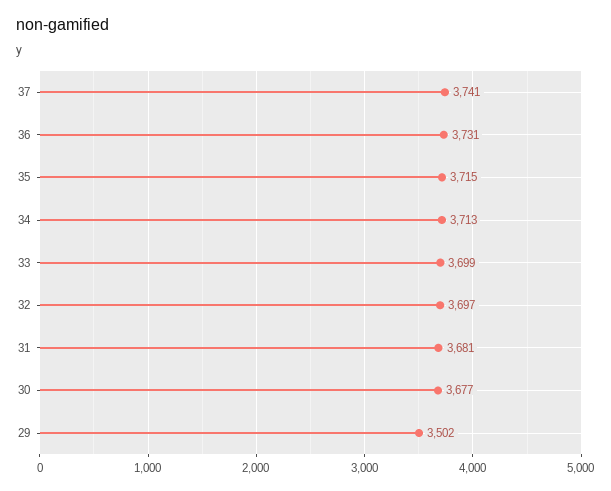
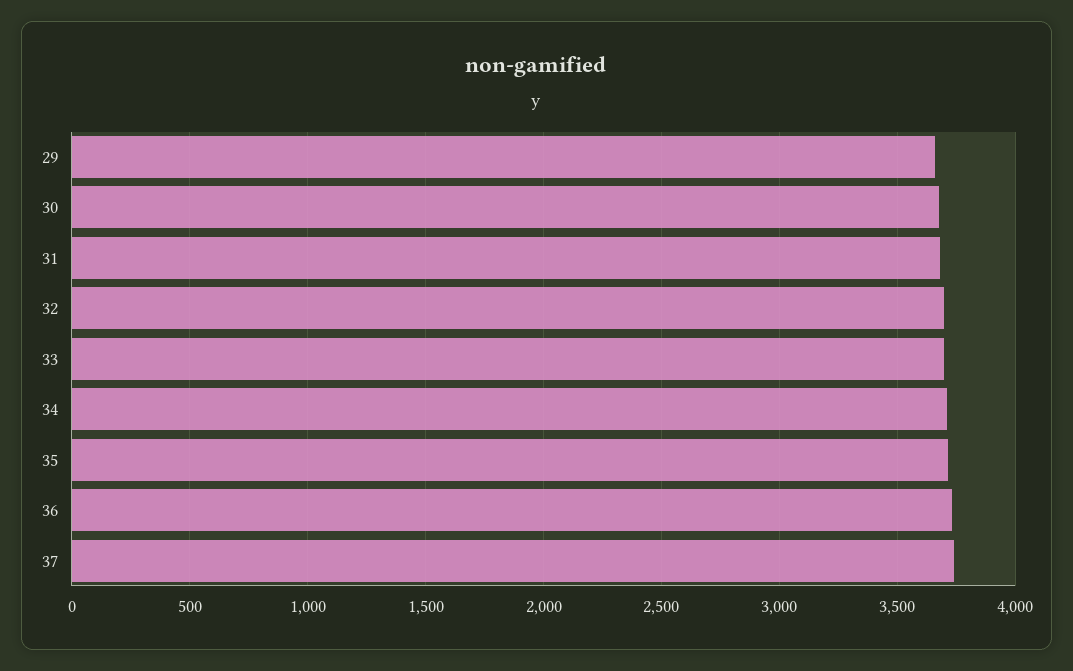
  {
    "37": 3741,
    "36": 3731,
    "35": 3715,
    "34": 3713,
    "33": 3699,
    "32": 3697,
    "31": 3681,
    "30": 3677,
-   "29": 3502
+   "29": 3650
  }

